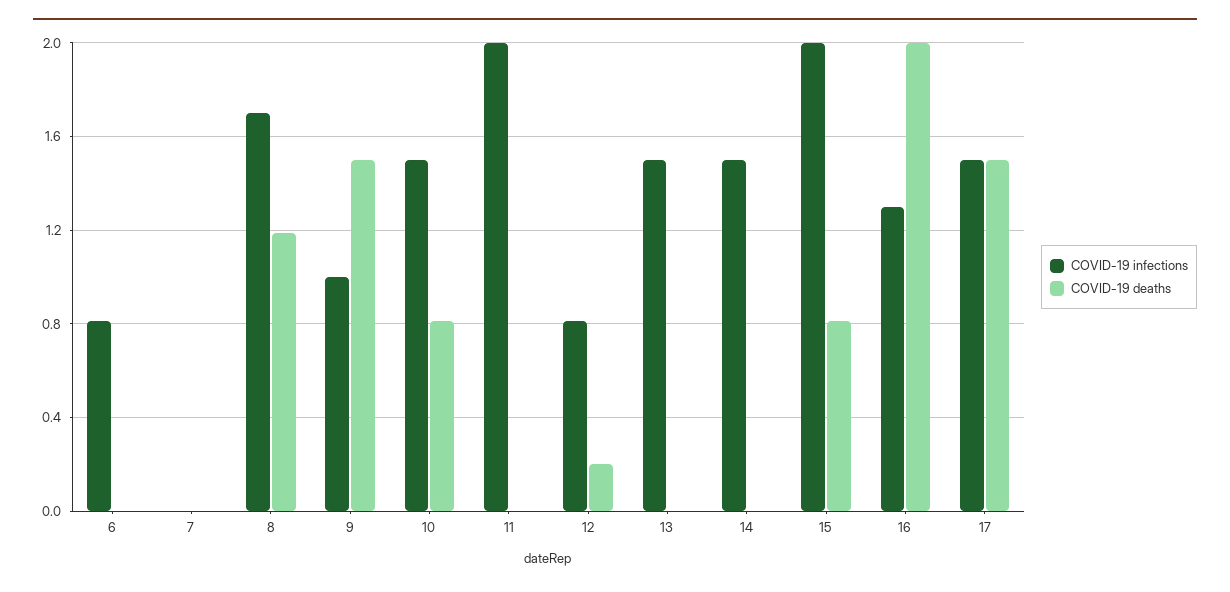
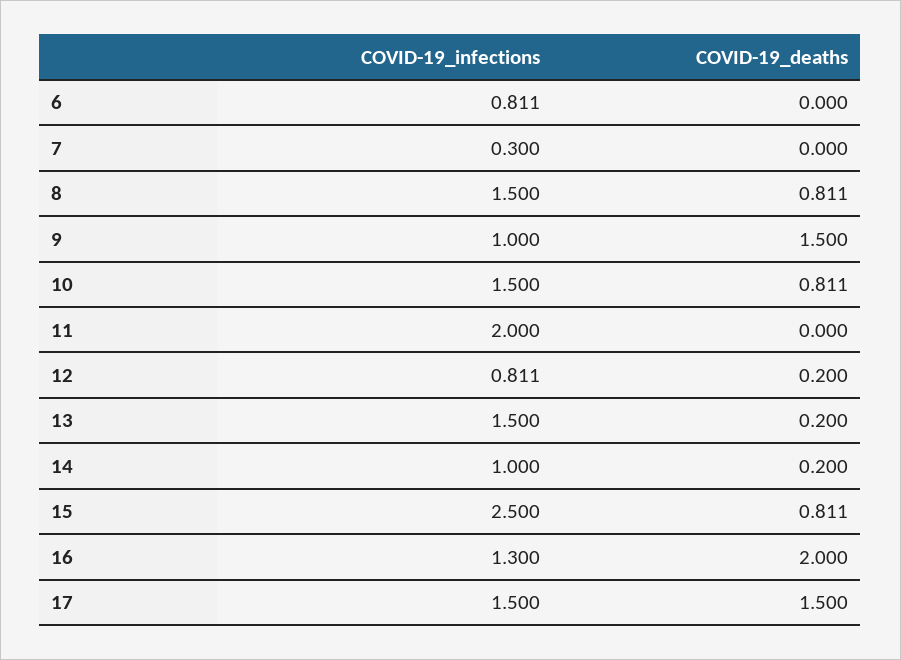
  {
    "COVID-19 infections": {
      "6": 0.811,
-     "7": 0,
+     "7": 0.3,
-     "8": 1.7,
+     "8": 1.5,
      "9": 1,
      "10": 1.5,
      "11": 2,
      "12": 0.811,
      "13": 1.5,
-     "14": 1.5,
+     "14": 1,
-     "15": 2,
+     "15": 2.5,
      "16": 1.3,
      "17": 1.5
    },
    "COVID-19 deaths": {
      "6": 0,
      "7": 0,
-     "8": 1.2,
+     "8": 0.811,
      "9": 1.5,
      "10": 0.811,
      "11": 0,
      "12": 0.2,
-     "13": 0,
+     "13": 0.2,
-     "14": 0,
+     "14": 0.2,
      "15": 0.811,
      "16": 2,
      "17": 1.5
    }
  }

